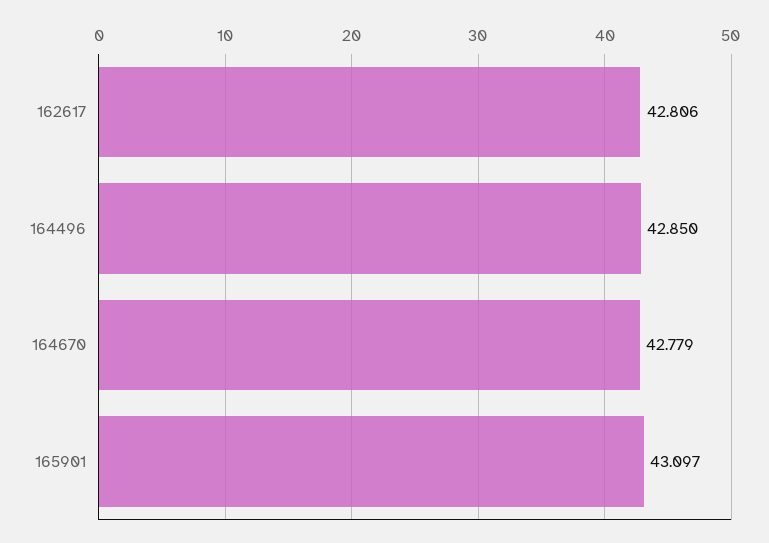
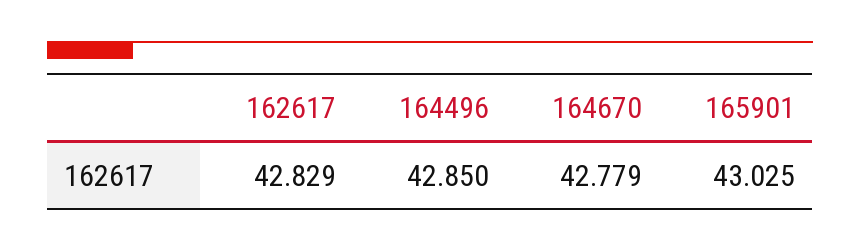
  {
-   "162617": 42.806,
+   "162617": 42.829,
    "164496": 42.85,
    "164670": 42.779,
-   "165901": 43.097
+   "165901": 43.025
  }

